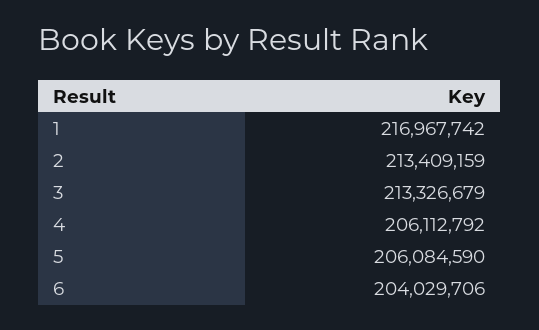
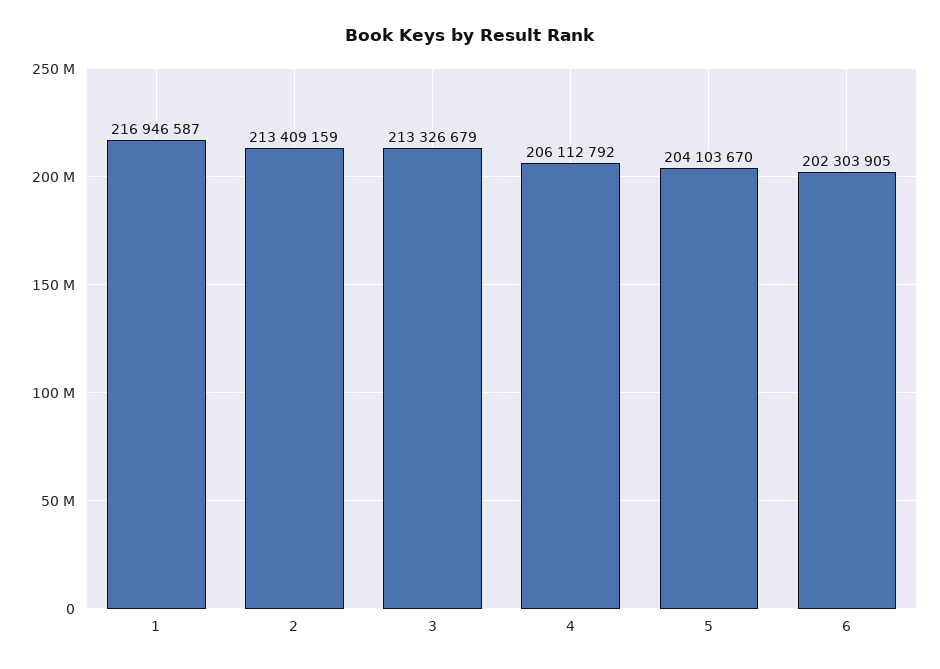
  {
-   "1": 216967742,
+   "1": 216946587,
    "2": 213409159,
    "3": 213326679,
    "4": 206112792,
-   "5": 206084590,
+   "5": 204103670,
-   "6": 204029706
+   "6": 202303905
  }

